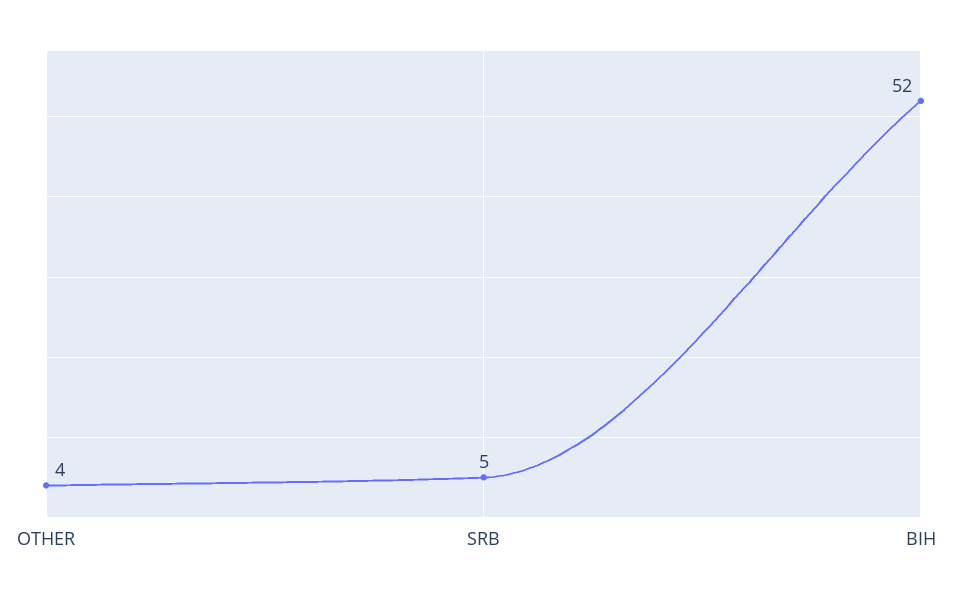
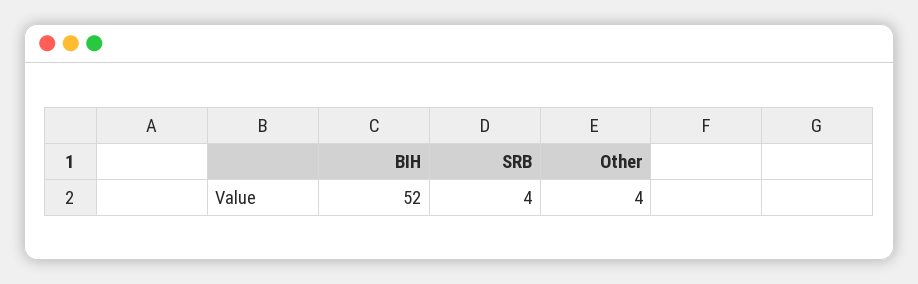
  {
    "OTHER": 4,
-   "SRB": 5,
+   "SRB": 4,
    "BIH": 52
  }

